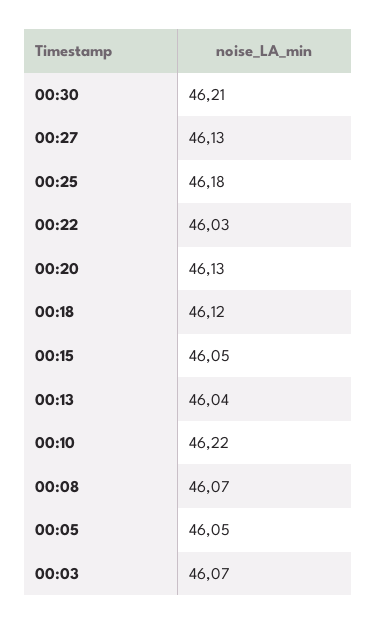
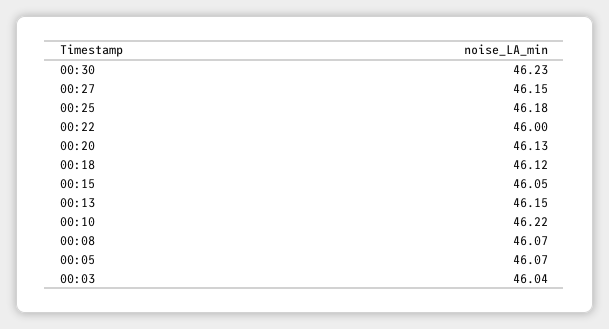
  {
-   "00:30": 46.21,
+   "00:30": 46.23,
-   "00:27": 46.13,
+   "00:27": 46.15,
    "00:25": 46.18,
-   "00:22": 46.03,
+   "00:22": 46,
    "00:20": 46.13,
    "00:18": 46.12,
    "00:15": 46.05,
-   "00:13": 46.04,
+   "00:13": 46.15,
    "00:10": 46.22,
    "00:08": 46.07,
-   "00:05": 46.05,
+   "00:05": 46.07,
-   "00:03": 46.07
+   "00:03": 46.04
  }

